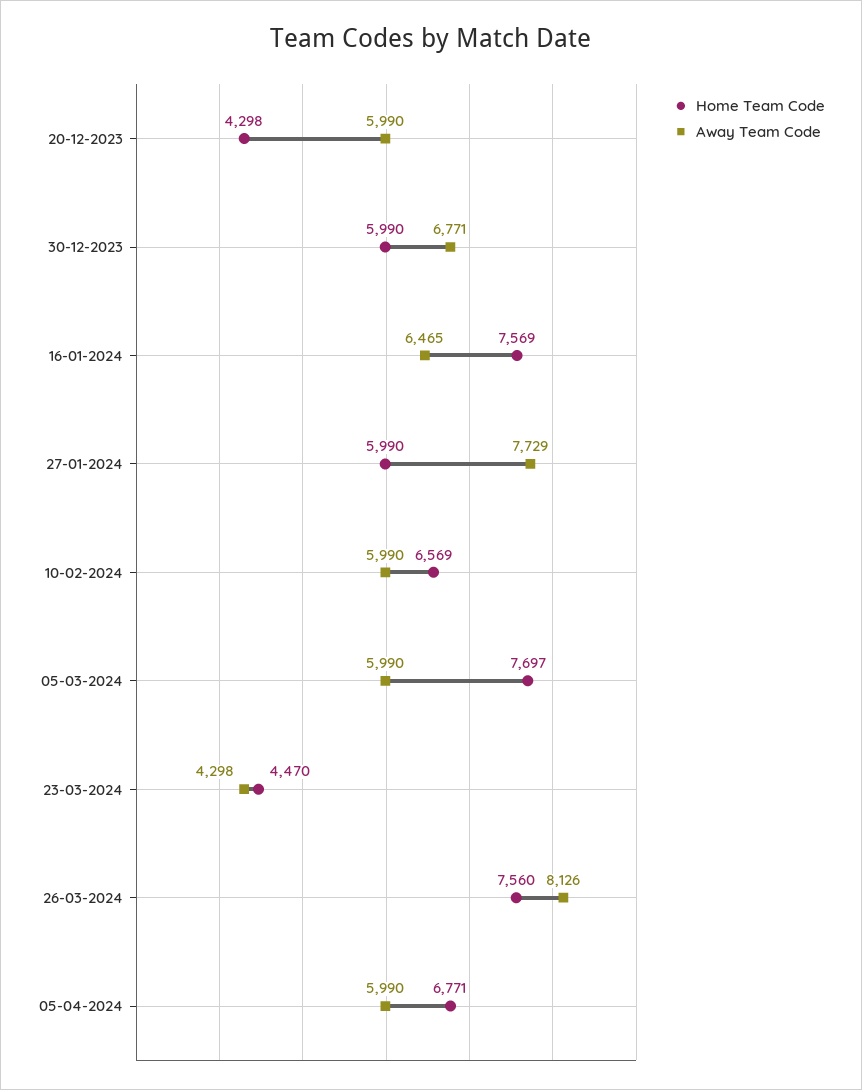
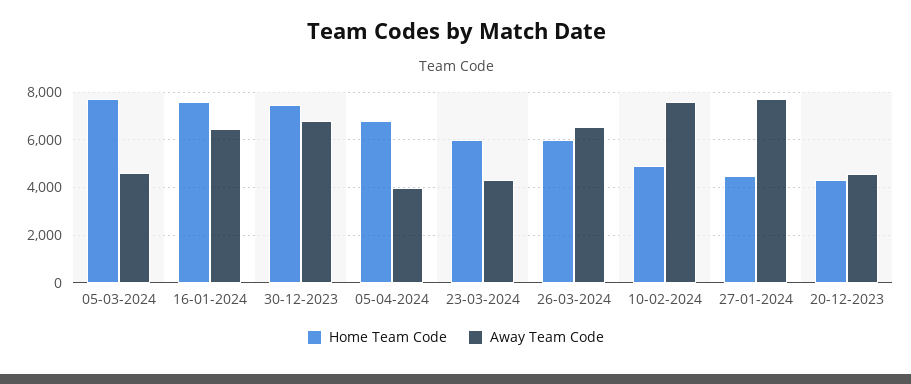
  {
    "Home Team Code": {
      "20-12-2023": 4298,
-     "30-12-2023": 5990,
+     "30-12-2023": 7500,
      "16-01-2024": 7569,
-     "27-01-2024": 5990,
+     "27-01-2024": 4500,
-     "10-02-2024": 6569,
+     "10-02-2024": 5000,
      "05-03-2024": 7697,
-     "23-03-2024": 4470,
+     "23-03-2024": 6000,
-     "26-03-2024": 7560,
+     "26-03-2024": 6000,
      "05-04-2024": 6771
    },
    "Away Team Code": {
-     "20-12-2023": 5990,
+     "20-12-2023": 4500,
      "30-12-2023": 6771,
      "16-01-2024": 6465,
      "27-01-2024": 7729,
-     "10-02-2024": 5990,
+     "10-02-2024": 7500,
-     "05-03-2024": 5990,
+     "05-03-2024": 4500,
      "23-03-2024": 4298,
-     "26-03-2024": 8126,
+     "26-03-2024": 6500,
-     "05-04-2024": 5990
+     "05-04-2024": 4000
    }
  }

